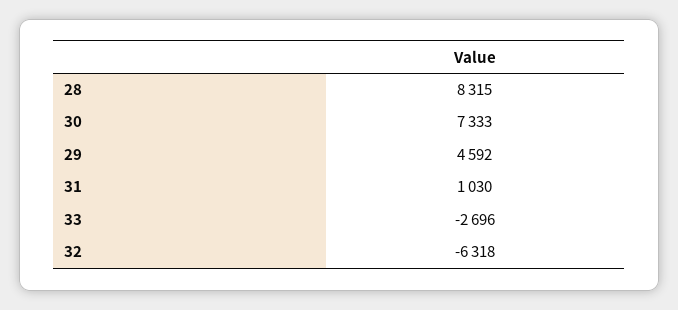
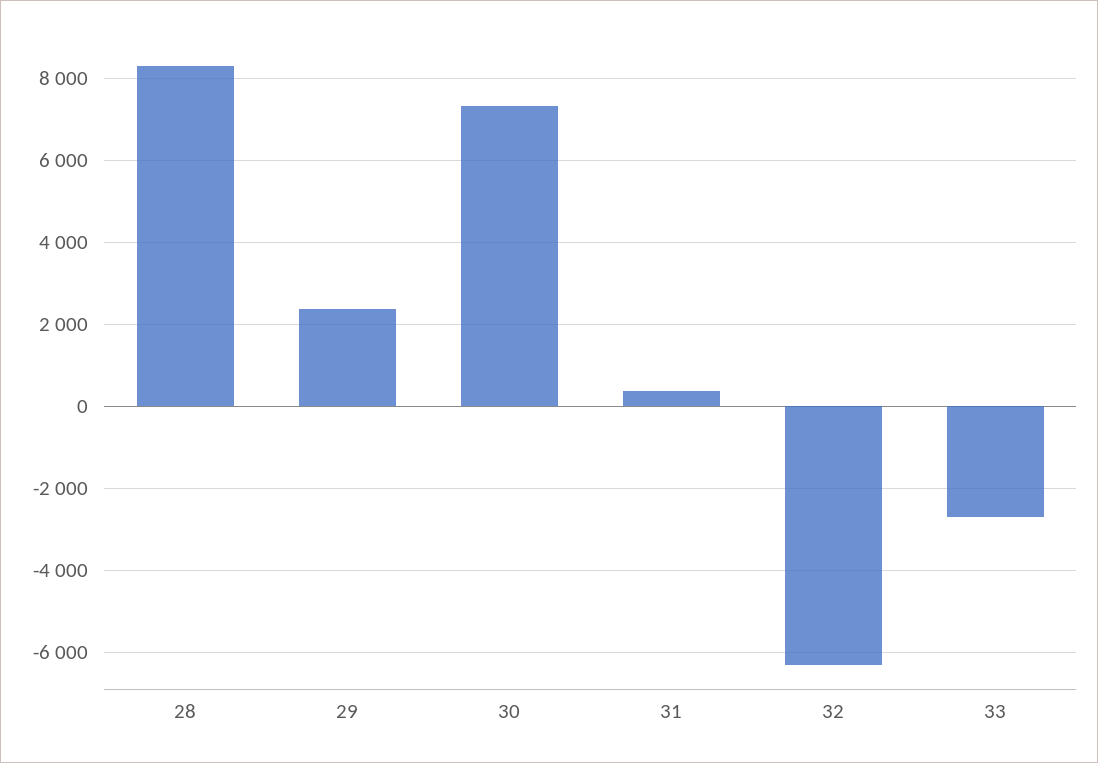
  {
    "28": 8315,
    "30": 7333,
-   "29": 4592,
+   "29": 2400,
-   "31": 1030,
+   "31": 400,
    "33": -2696,
    "32": -6318
  }

